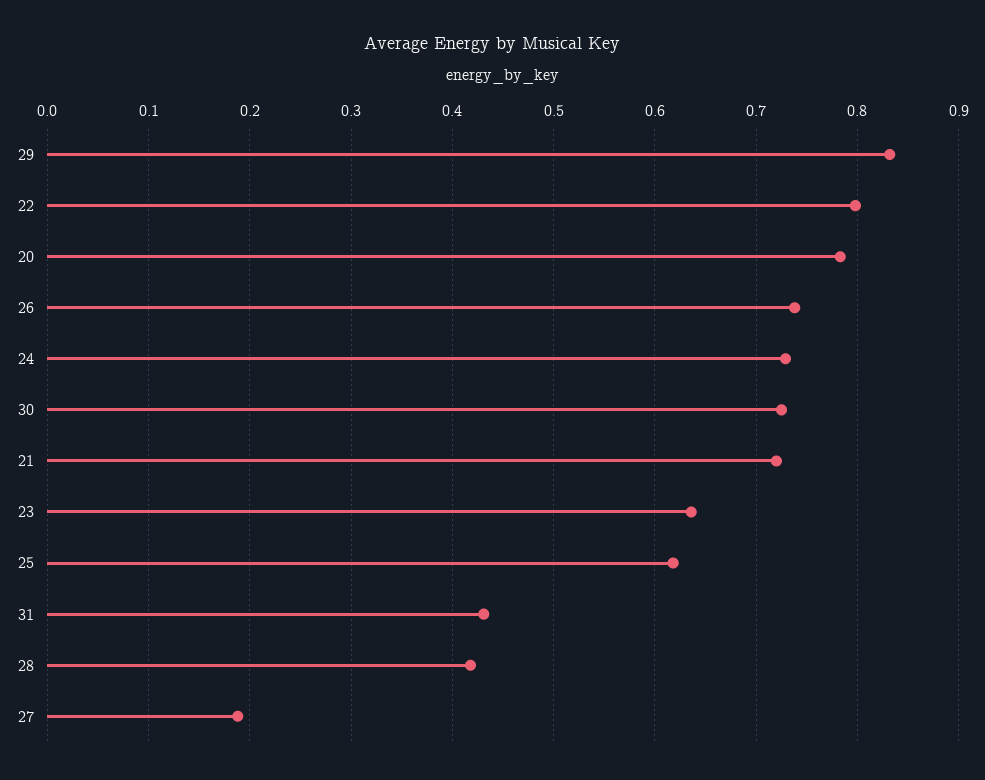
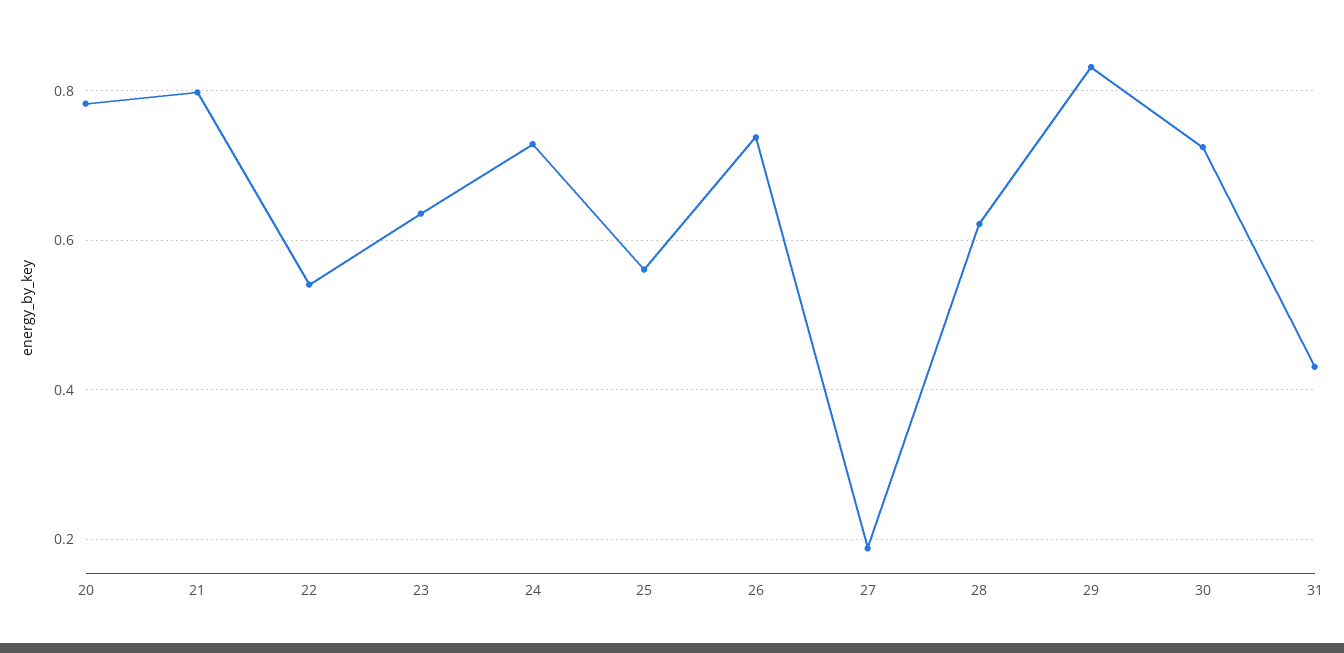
  {
    "29": 0.83,
-   "22": 0.8,
+   "22": 0.54,
    "20": 0.78,
    "26": 0.74,
    "24": 0.73,
    "30": 0.73,
-   "21": 0.72,
+   "21": 0.8,
    "23": 0.64,
-   "25": 0.62,
+   "25": 0.56,
    "31": 0.43,
-   "28": 0.42,
+   "28": 0.62,
    "27": 0.19
  }

